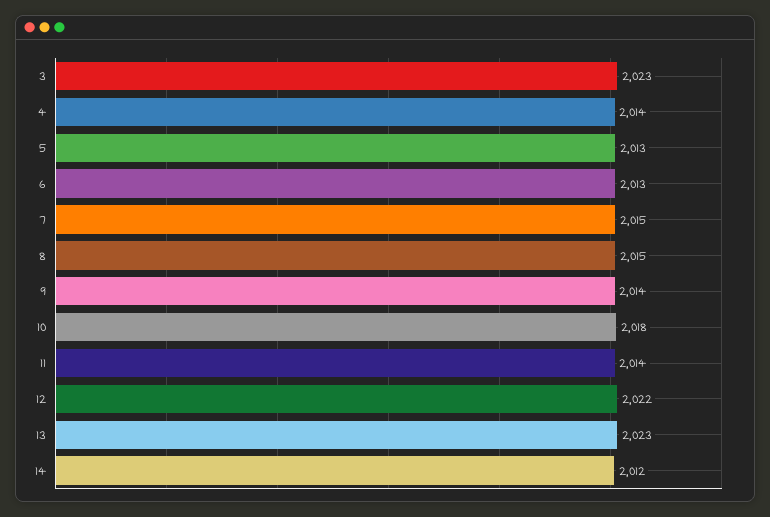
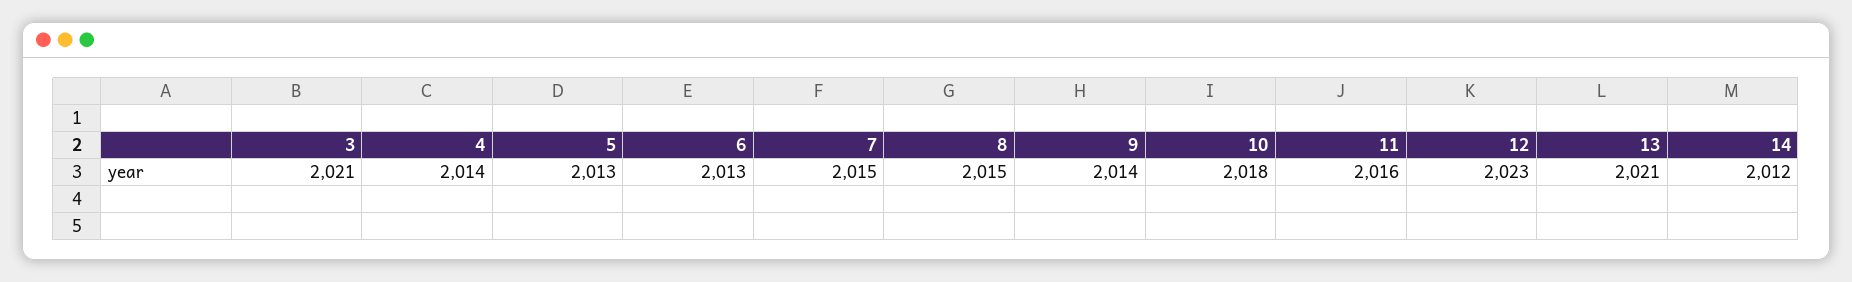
  {
-   "3": 2023,
+   "3": 2021,
    "4": 2014,
    "5": 2013,
    "6": 2013,
    "7": 2015,
    "8": 2015,
    "9": 2014,
    "10": 2018,
-   "11": 2014,
+   "11": 2016,
-   "12": 2022,
+   "12": 2023,
-   "13": 2023,
+   "13": 2021,
    "14": 2012
  }

